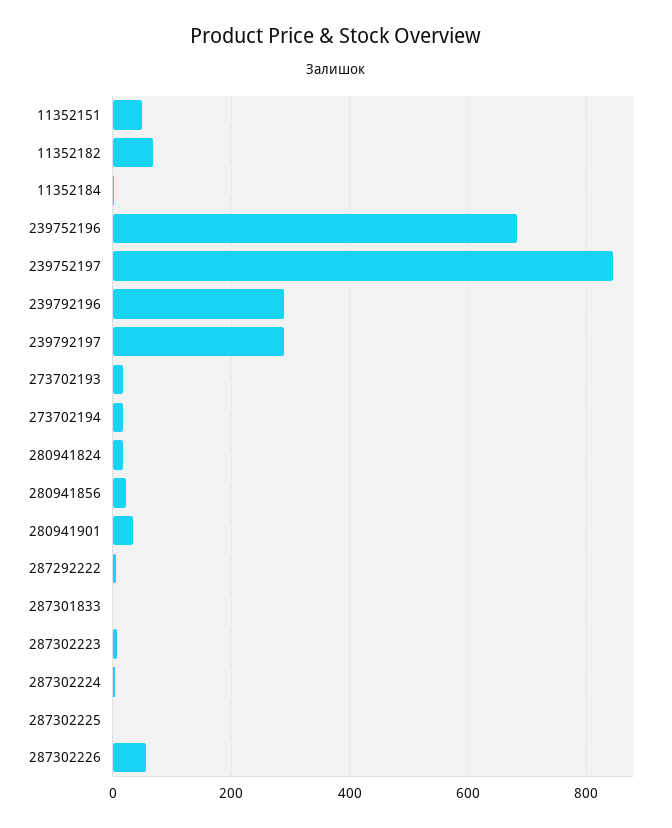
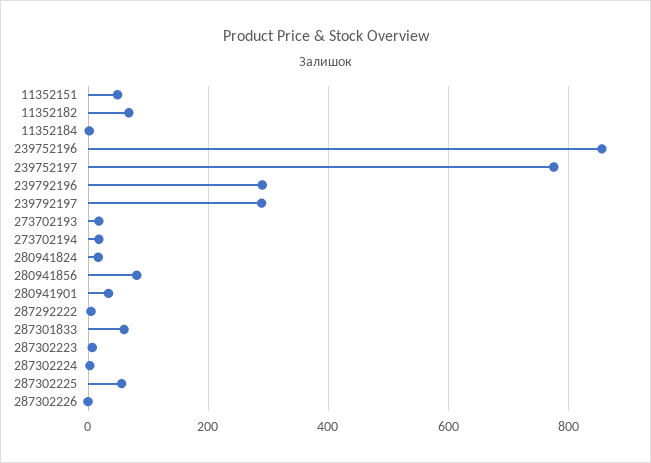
  {
    "11352151": 40,
    "11352182": 60,
    "11352184": 0,
-   "239752196": 680,
+   "239752196": 860,
-   "239752197": 840,
+   "239752197": 780,
    "239792196": 300,
    "239792197": 280,
    "273702193": 20,
    "273702194": 20,
    "280941824": 20,
-   "280941856": 20,
+   "280941856": 80,
    "280941901": 40,
    "287292222": 0,
-   "287301833": 0,
+   "287301833": 60,
    "287302223": 0,
    "287302224": 0,
-   "287302225": 0,
+   "287302225": 60,
-   "287302226": 60
+   "287302226": 0
  }

